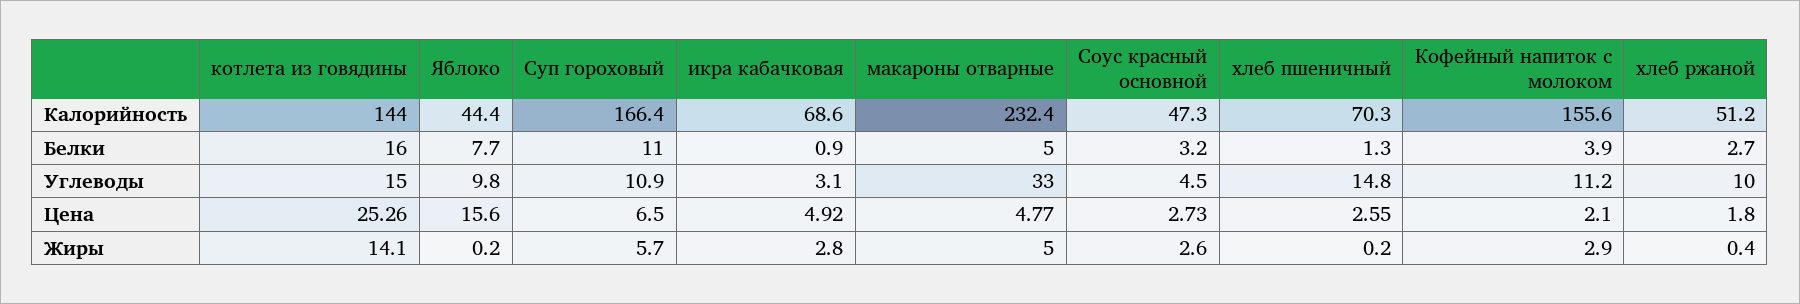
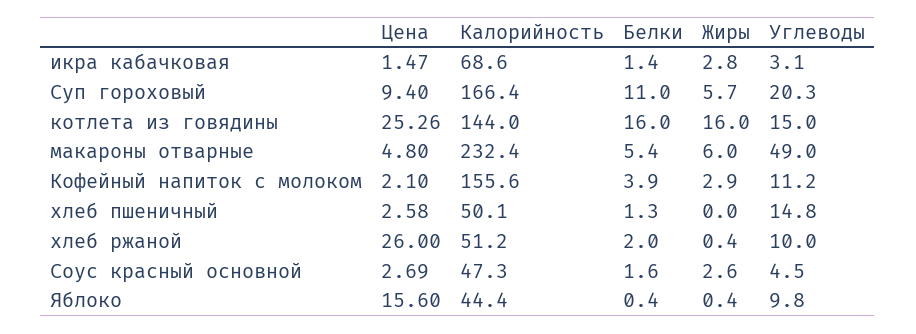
  {
    "котлета из говядины": {
      "Калорийность": 144,
      "Белки": 16,
      "Углеводы": 15,
      "Цена": 25.26,
-     "Жиры": 14.1
+     "Жиры": 16
    },
    "Яблоко": {
      "Калорийность": 44.4,
-     "Белки": 7.7,
+     "Белки": 0.4,
      "Углеводы": 9.8,
      "Цена": 15.6,
-     "Жиры": 0.2
+     "Жиры": 0.4
    },
    "Суп гороховый": {
      "Калорийность": 166.4,
      "Белки": 11,
-     "Углеводы": 10.9,
+     "Углеводы": 20.3,
-     "Цена": 6.5,
+     "Цена": 9.4,
      "Жиры": 5.7
    },
    "икра кабачковая": {
      "Калорийность": 68.6,
-     "Белки": 0.9,
+     "Белки": 1.4,
      "Углеводы": 3.1,
-     "Цена": 4.92,
+     "Цена": 1.47,
      "Жиры": 2.8
    },
    "макароны отварные": {
      "Калорийность": 232.4,
-     "Белки": 5,
+     "Белки": 5.4,
-     "Углеводы": 33,
+     "Углеводы": 49,
-     "Цена": 4.77,
+     "Цена": 4.8,
-     "Жиры": 5
+     "Жиры": 6
    },
    "Соус красный основной": {
      "Калорийность": 47.3,
-     "Белки": 3.2,
+     "Белки": 1.6,
      "Углеводы": 4.5,
-     "Цена": 2.73,
+     "Цена": 2.69,
      "Жиры": 2.6
    },
    "хлеб пшеничный": {
-     "Калорийность": 70.3,
+     "Калорийность": 50.1,
      "Белки": 1.3,
      "Углеводы": 14.8,
-     "Цена": 2.55,
+     "Цена": 2.58,
-     "Жиры": 0.2
+     "Жиры": 0
    },
    "Кофейный напиток с молоком": {
      "Калорийность": 155.6,
      "Белки": 3.9,
      "Углеводы": 11.2,
      "Цена": 2.1,
      "Жиры": 2.9
    },
    "хлеб ржаной": {
      "Калорийность": 51.2,
-     "Белки": 2.7,
+     "Белки": 2,
      "Углеводы": 10,
-     "Цена": 1.8,
+     "Цена": 26,
      "Жиры": 0.4
    }
  }

